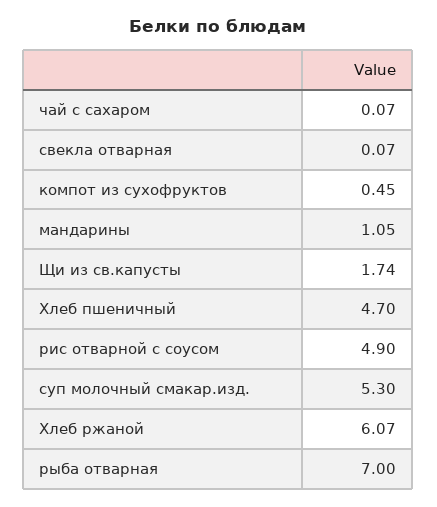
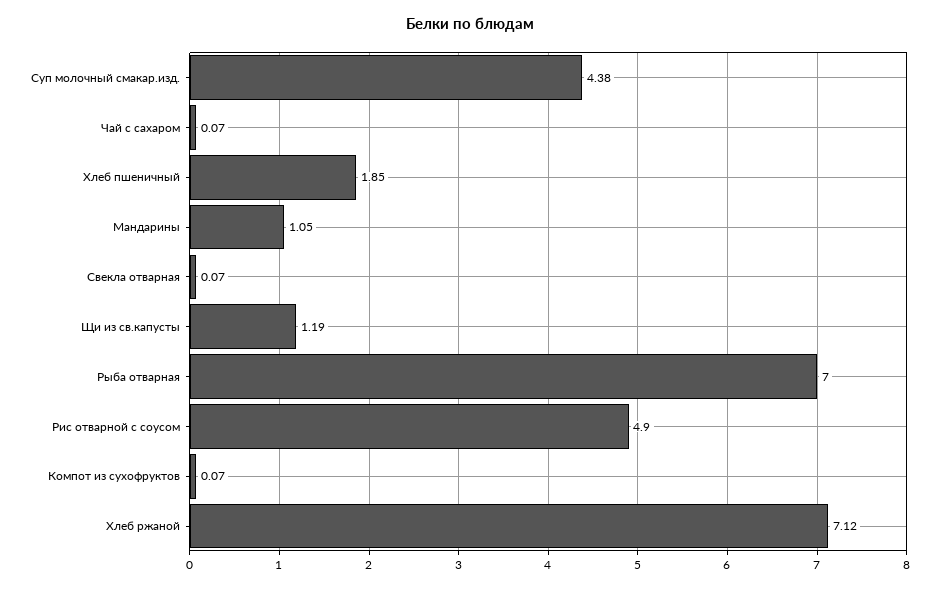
  {
    "чай с сахаром": 0.07,
    "свекла отварная": 0.07,
-   "компот из сухофруктов": 0.45,
+   "компот из сухофруктов": 0.07,
    "мандарины": 1.05,
-   "Щи из св.капусты": 1.74,
+   "Щи из св.капусты": 1.19,
-   "Хлеб пшеничный": 4.7,
+   "Хлеб пшеничный": 1.85,
    "рис отварной с соусом": 4.9,
-   "суп молочный смакар.изд.": 5.3,
+   "суп молочный смакар.изд.": 4.38,
-   "Хлеб ржаной": 6.07,
+   "Хлеб ржаной": 7.12,
    "рыба отварная": 7
  }

